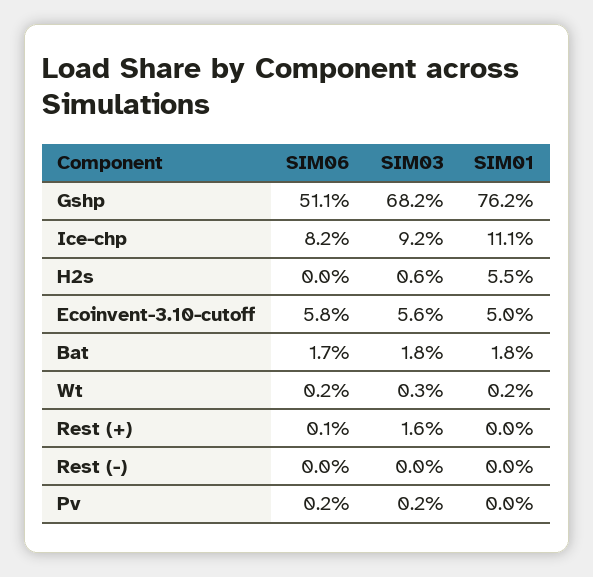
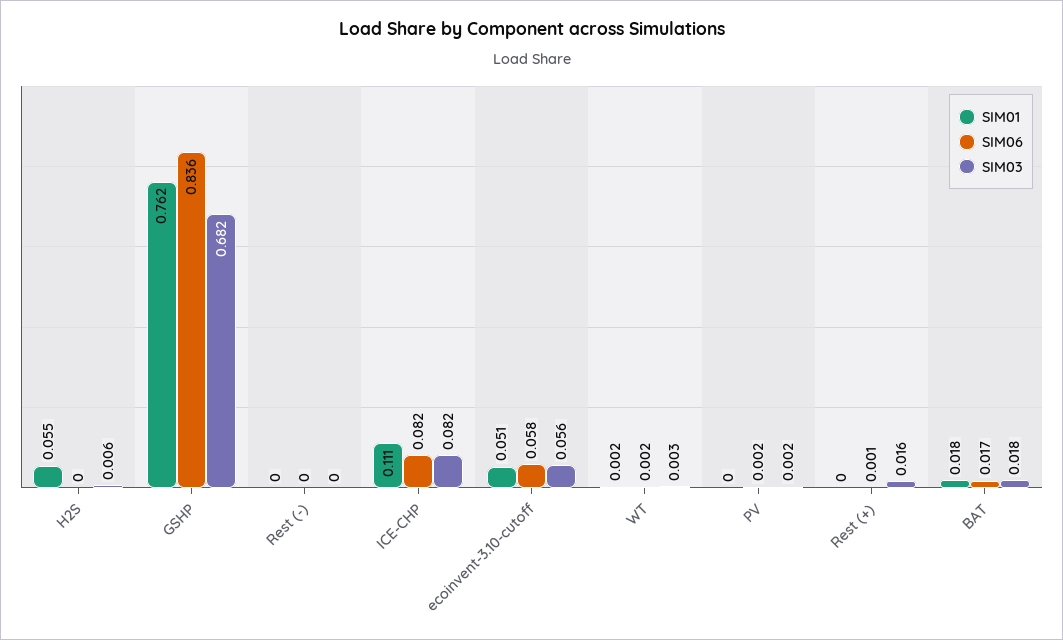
  {
    "SIM06": {
-     "Gshp": 0.511,
+     "Gshp": 0.836,
      "Ice-chp": 0.082,
      "H2s": 0,
      "Ecoinvent-3.10-cutoff": 0.058,
      "Bat": 0.017,
      "Wt": 0.002,
      "Rest (+)": 0.001,
      "Rest (-)": 0,
      "Pv": 0.002
    },
    "SIM03": {
      "Gshp": 0.682,
-     "Ice-chp": 0.092,
+     "Ice-chp": 0.082,
      "H2s": 0.006,
      "Ecoinvent-3.10-cutoff": 0.056,
      "Bat": 0.018,
      "Wt": 0.003,
      "Rest (+)": 0.016,
      "Rest (-)": 0,
      "Pv": 0.002
    },
    "SIM01": {
      "Gshp": 0.762,
      "Ice-chp": 0.111,
      "H2s": 0.055,
-     "Ecoinvent-3.10-cutoff": 0.05,
+     "Ecoinvent-3.10-cutoff": 0.051,
      "Bat": 0.018,
      "Wt": 0.002,
      "Rest (+)": 0,
      "Rest (-)": 0,
      "Pv": 0
    }
  }

